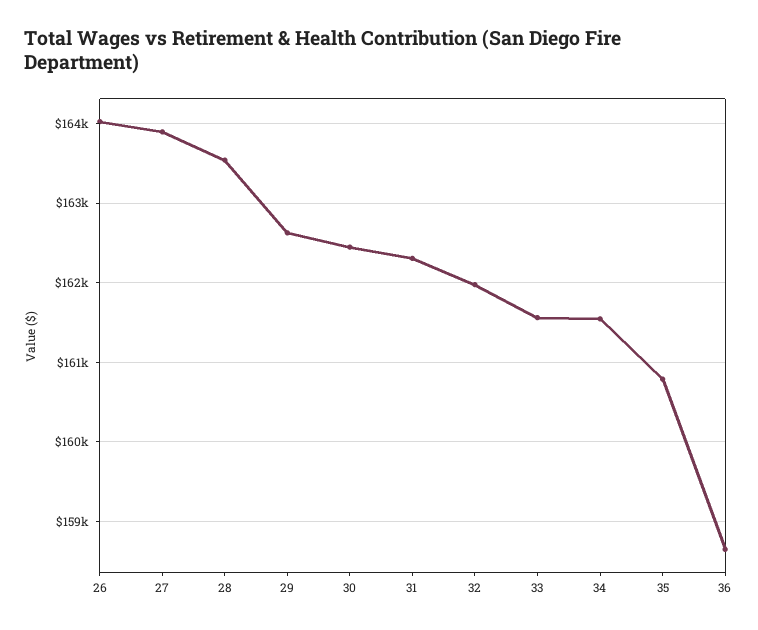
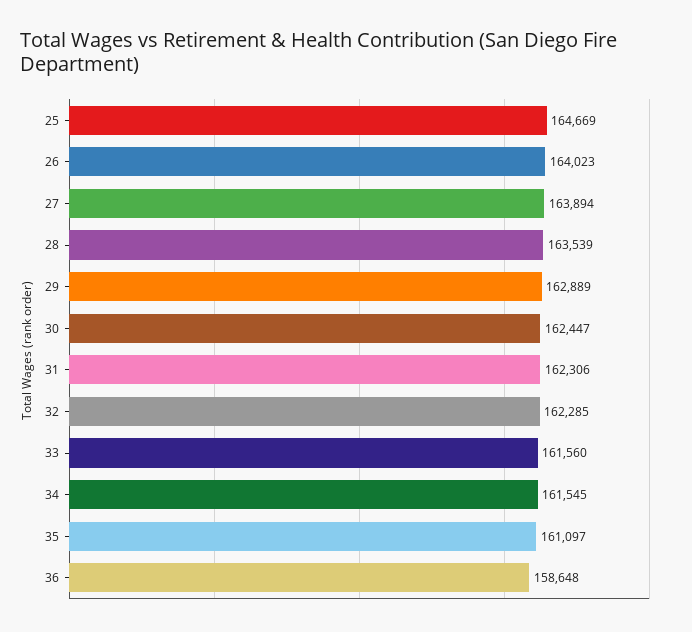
  {
    "26": 164023,
    "27": 163894,
    "28": 163539,
-   "29": 162600,
+   "29": 162889,
    "30": 162447,
    "31": 162306,
-   "32": 162000,
+   "32": 162285,
    "33": 161560,
    "34": 161545,
-   "35": 160800,
+   "35": 161097,
-   "36": 158648
+   "36": 158648,
+   "25": 164669
  }

